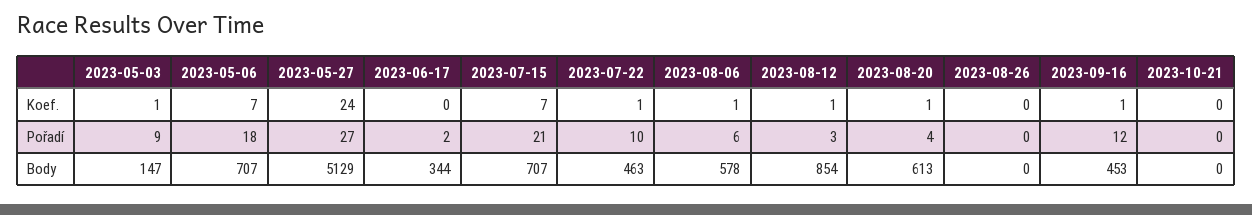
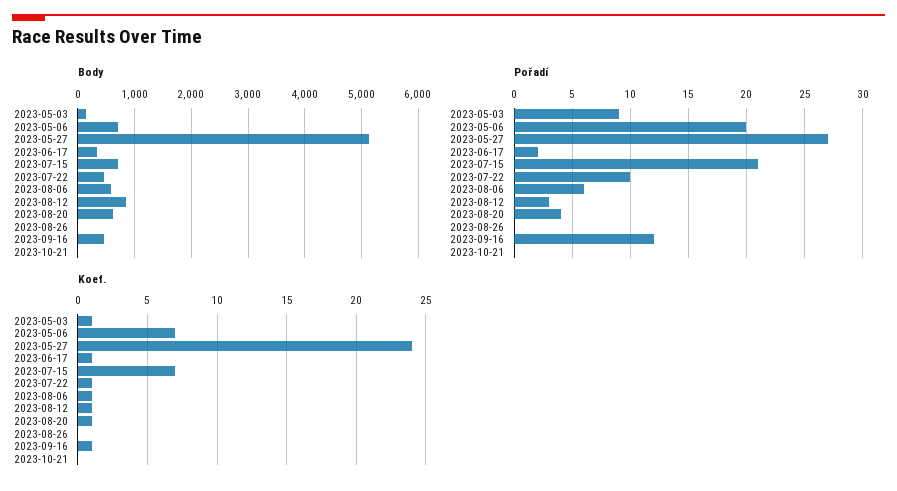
  {
    "Koef.": {
      "2023-05-03": 1,
      "2023-05-06": 7,
      "2023-05-27": 24,
-     "2023-06-17": 0,
+     "2023-06-17": 1,
      "2023-07-15": 7,
      "2023-07-22": 1,
      "2023-08-06": 1,
      "2023-08-12": 1,
      "2023-08-20": 1,
      "2023-08-26": 0,
      "2023-09-16": 1,
      "2023-10-21": 0
    },
    "Pořadí": {
      "2023-05-03": 9,
-     "2023-05-06": 18,
+     "2023-05-06": 20,
      "2023-05-27": 27,
      "2023-06-17": 2,
      "2023-07-15": 21,
      "2023-07-22": 10,
      "2023-08-06": 6,
      "2023-08-12": 3,
      "2023-08-20": 4,
      "2023-08-26": 0,
      "2023-09-16": 12,
      "2023-10-21": 0
    },
    "Body": {
      "2023-05-03": 147,
      "2023-05-06": 707,
      "2023-05-27": 5129,
      "2023-06-17": 344,
      "2023-07-15": 707,
      "2023-07-22": 463,
      "2023-08-06": 578,
      "2023-08-12": 854,
      "2023-08-20": 613,
      "2023-08-26": 0,
      "2023-09-16": 453,
      "2023-10-21": 0
    }
  }

